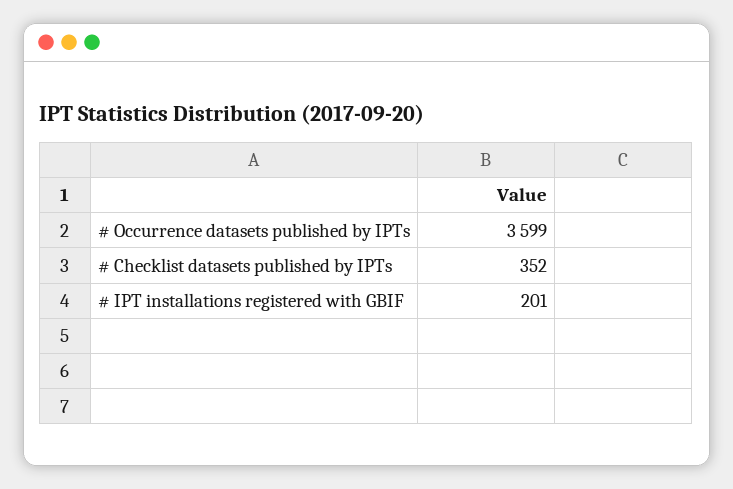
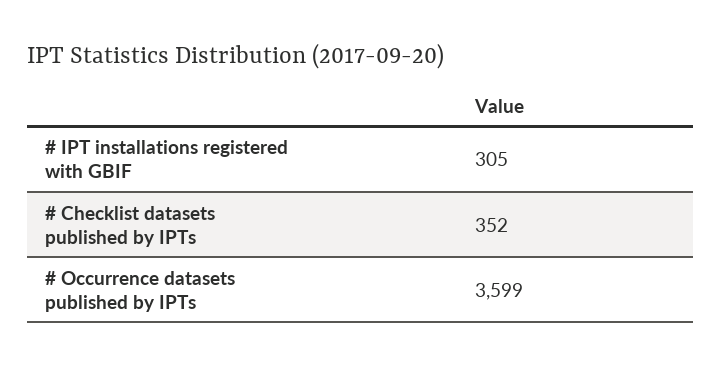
  {
    "# Occurrence datasets published by IPTs": 3599,
    "# Checklist datasets published by IPTs": 352,
-   "# IPT installations registered with GBIF": 201
+   "# IPT installations registered with GBIF": 305
  }

